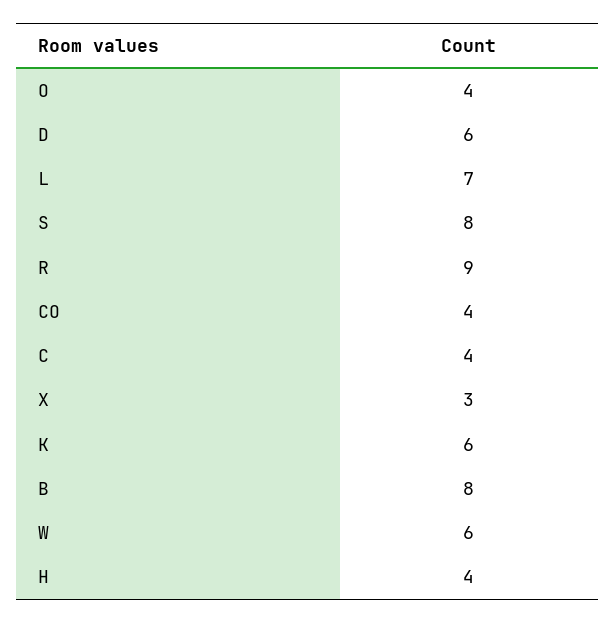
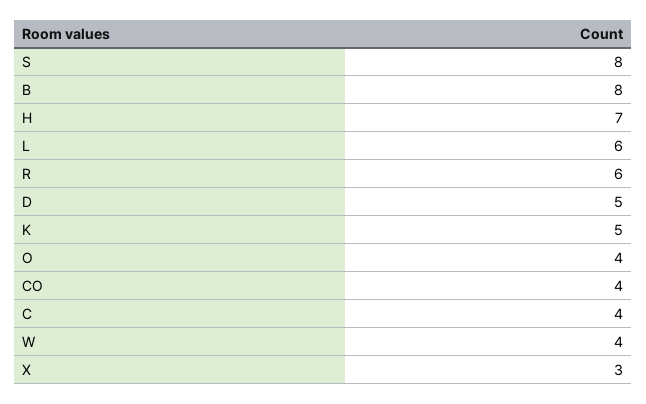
  {
    "O": 4,
-   "D": 6,
+   "D": 5,
-   "L": 7,
+   "L": 6,
    "S": 8,
-   "R": 9,
+   "R": 6,
    "CO": 4,
    "C": 4,
    "X": 3,
-   "K": 6,
+   "K": 5,
    "B": 8,
-   "W": 6,
+   "W": 4,
-   "H": 4
+   "H": 7
  }

